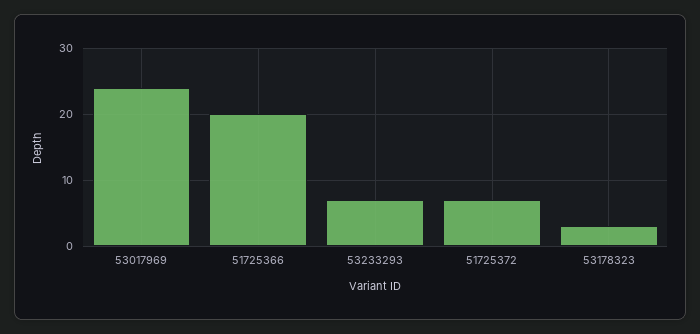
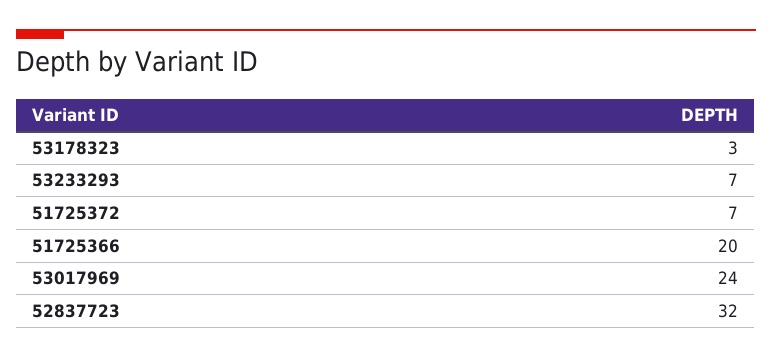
  {
    "53017969": 24,
    "51725366": 20,
    "53233293": 7,
    "51725372": 7,
-   "53178323": 3
+   "53178323": 3,
+   "52837723": 32
  }

